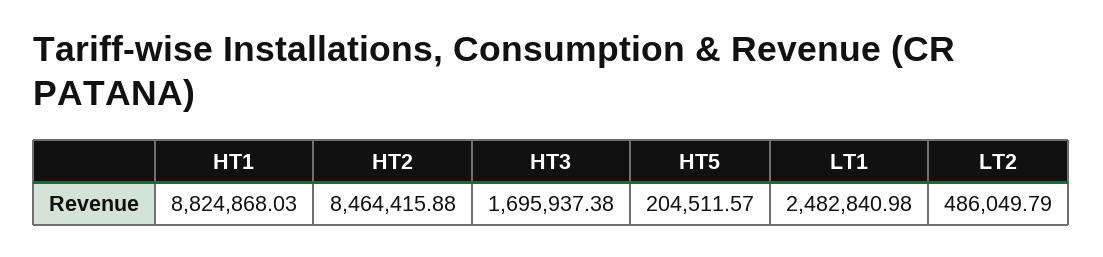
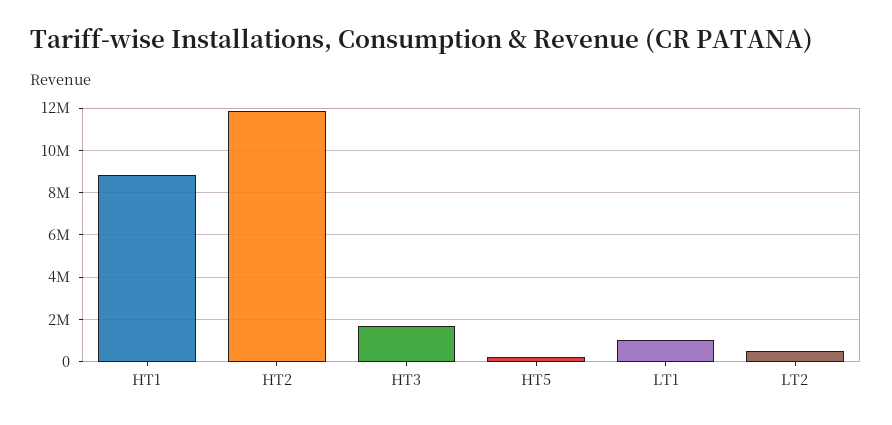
  {
    "HT1": 8824868.03,
-   "HT2": 8464415.88,
+   "HT2": 12000000,
    "HT3": 1695937.38,
    "HT5": 204511.57,
-   "LT1": 2482840.98,
+   "LT1": 1000000,
    "LT2": 486049.79
  }

